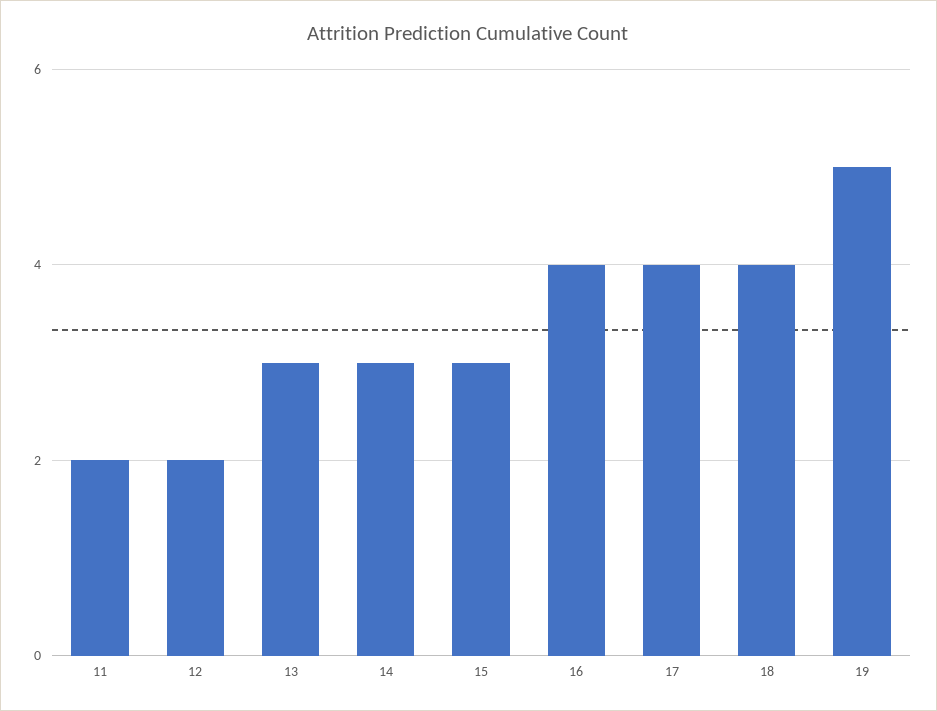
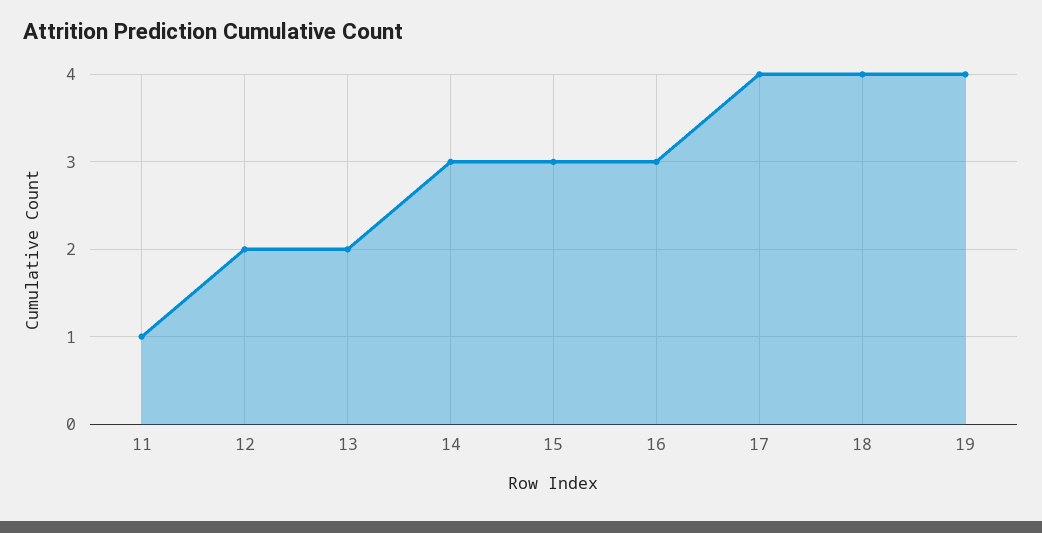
  {
-   "11": 2,
+   "11": 1,
    "12": 2,
-   "13": 3,
+   "13": 2,
    "14": 3,
    "15": 3,
-   "16": 4,
+   "16": 3,
    "17": 4,
    "18": 4,
-   "19": 5
+   "19": 4
  }

